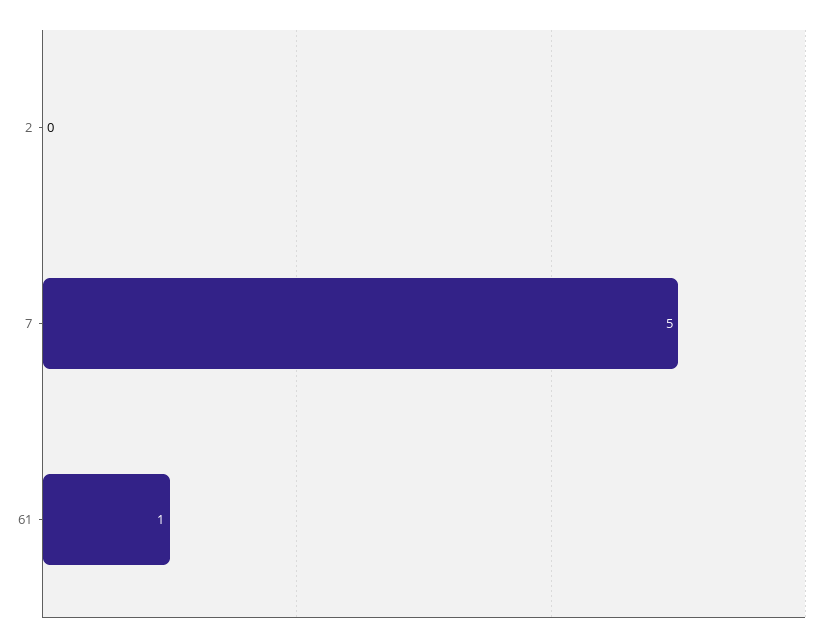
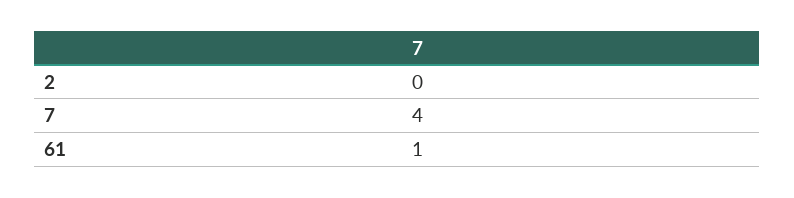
  {
    "2": 0,
-   "7": 5,
+   "7": 4,
    "61": 1
  }

